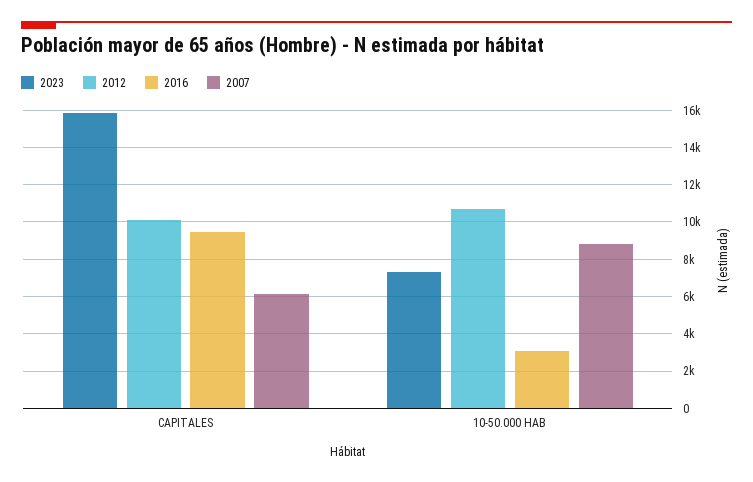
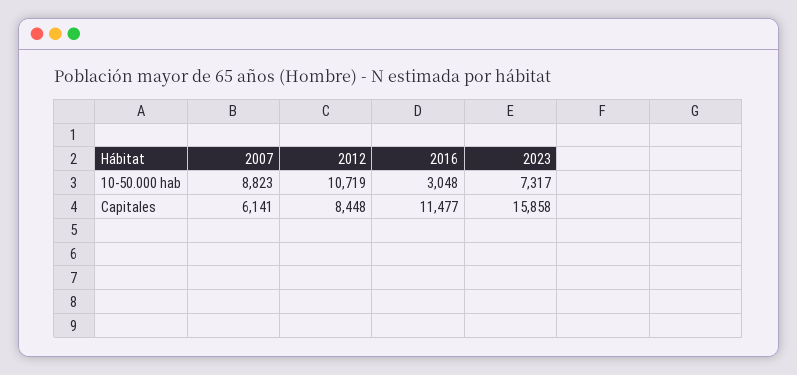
  {
    "2023": {
      "CAPITALES": 15858,
      "10-50.000 HAB": 7317
    },
    "2012": {
-     "CAPITALES": 10000,
+     "CAPITALES": 8448,
      "10-50.000 HAB": 10719
    },
    "2016": {
-     "CAPITALES": 9500,
+     "CAPITALES": 11477,
      "10-50.000 HAB": 3048
    },
    "2007": {
      "CAPITALES": 6141,
      "10-50.000 HAB": 8823
    }
  }

